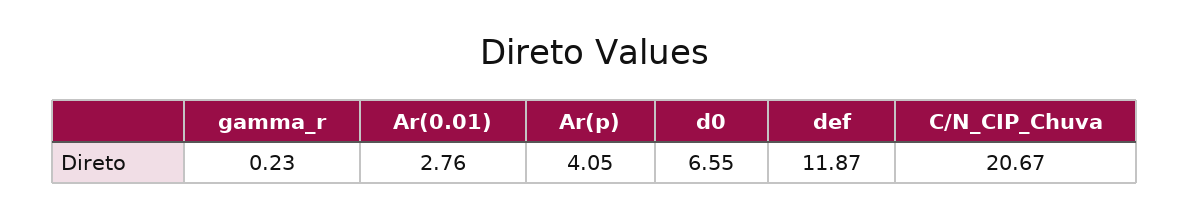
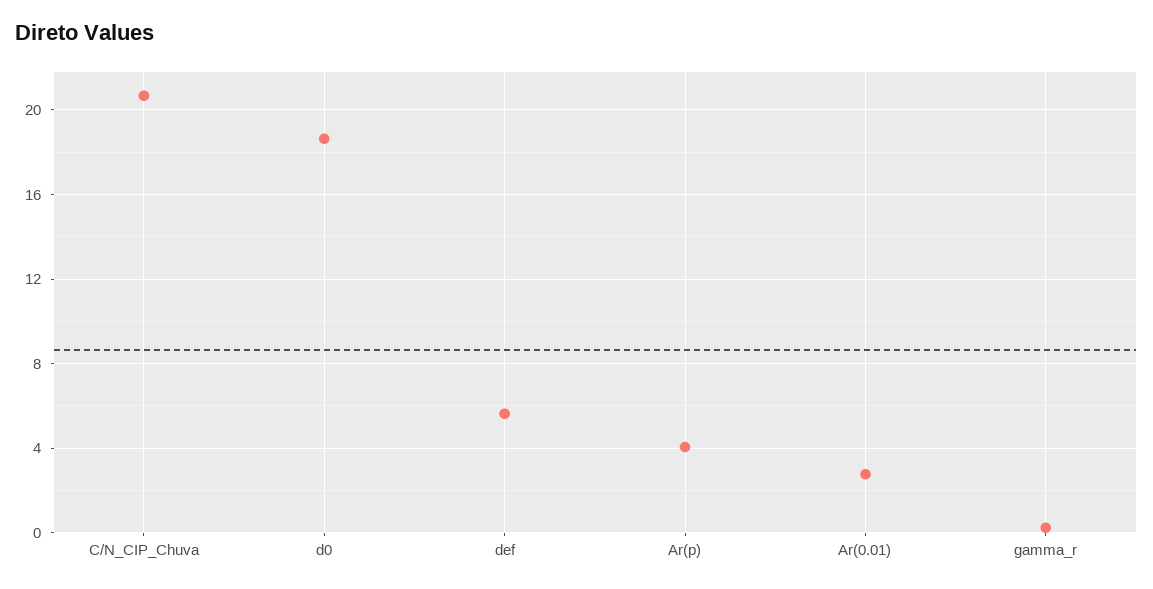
  {
    "gamma_r": 0.23,
    "Ar(0.01)": 2.76,
    "Ar(p)": 4.05,
-   "d0": 6.55,
+   "d0": 18.5,
-   "def": 11.87,
+   "def": 5.5,
    "C/N_CIP_Chuva": 20.67
  }

